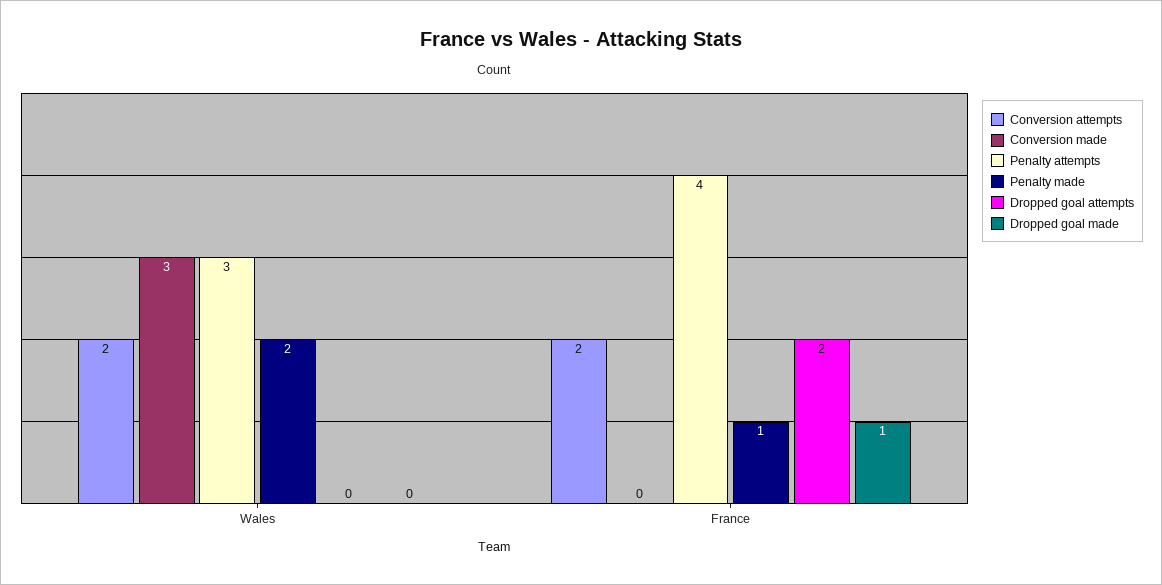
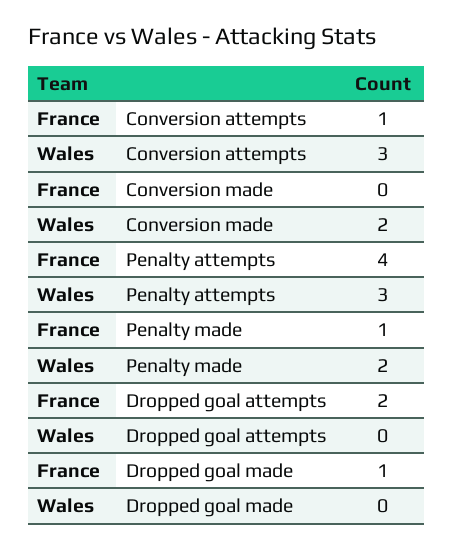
  {
    "Conversion attempts": {
-     "Wales": 2,
+     "Wales": 3,
-     "France": 2
+     "France": 1
    },
    "Conversion made": {
-     "Wales": 3,
+     "Wales": 2,
      "France": 0
    },
    "Penalty attempts": {
      "Wales": 3,
      "France": 4
    },
    "Penalty made": {
      "Wales": 2,
      "France": 1
    },
    "Dropped goal attempts": {
      "Wales": 0,
      "France": 2
    },
    "Dropped goal made": {
      "Wales": 0,
      "France": 1
    }
  }

